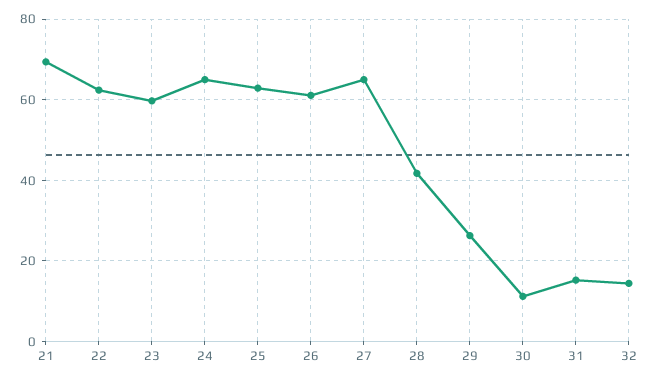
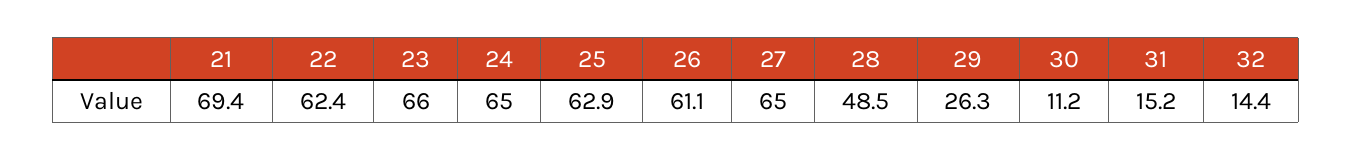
  {
    "21": 69.4,
    "22": 62.4,
-   "23": 60,
+   "23": 66,
    "24": 65,
    "25": 62.9,
    "26": 61.1,
    "27": 65,
-   "28": 42,
+   "28": 48.5,
    "29": 26.3,
    "30": 11.2,
    "31": 15.2,
    "32": 14.4
  }

